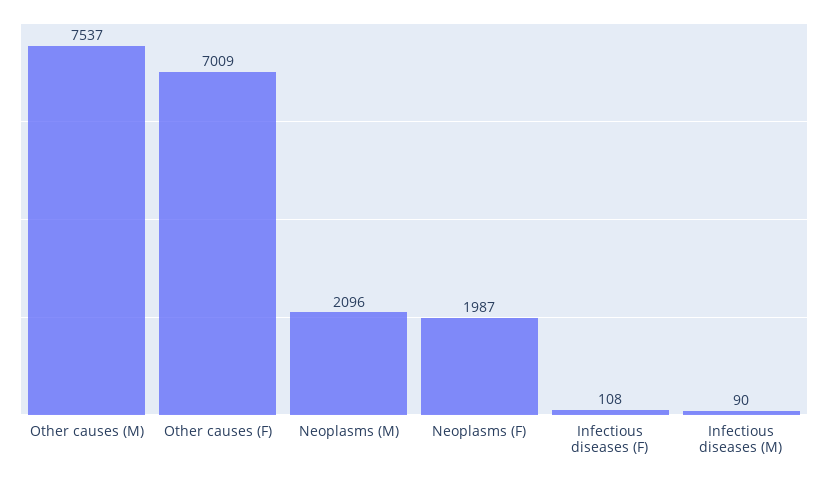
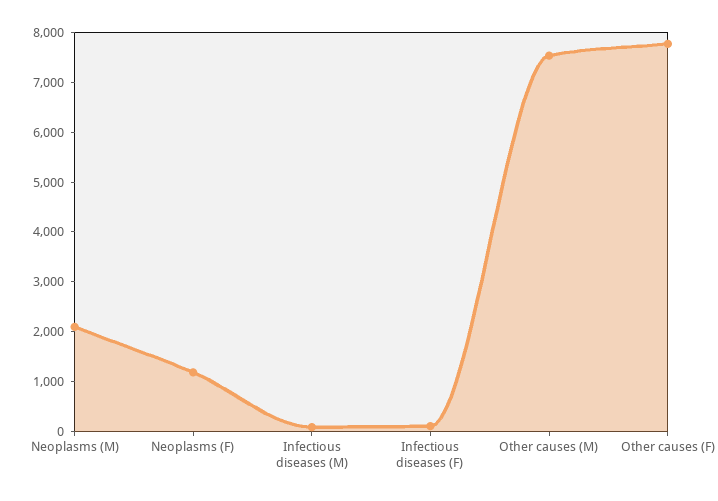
  {
    "Other causes (M)": 7537,
-   "Other causes (F)": 7009,
+   "Other causes (F)": 7800,
    "Neoplasms (M)": 2096,
-   "Neoplasms (F)": 1987,
+   "Neoplasms (F)": 1200,
    "Infectious diseases (F)": 108,
    "Infectious diseases (M)": 90
  }

